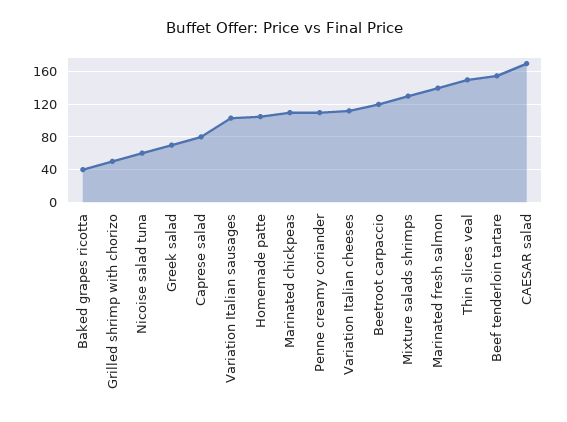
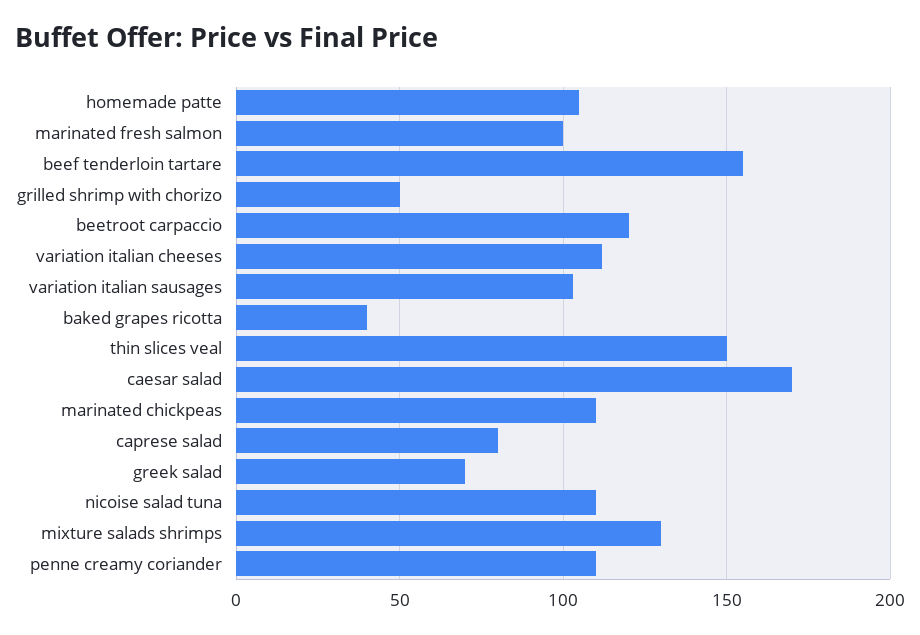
  {
    "Baked grapes ricotta": 40,
    "Grilled shrimp with chorizo": 50,
-   "Nicoise salad tuna": 60,
+   "Nicoise salad tuna": 110,
    "Greek salad": 70,
    "Caprese salad": 80,
    "Variation Italian sausages": 105,
    "Homemade patte": 105,
    "Marinated chickpeas": 110,
    "Penne creamy coriander": 110,
    "Variation Italian cheeses": 110,
    "Beetroot carpaccio": 120,
    "Mixture salads shrimps": 130,
-   "Marinated fresh salmon": 140,
+   "Marinated fresh salmon": 100,
    "Thin slices veal": 150,
    "Beef tenderloin tartare": 155,
    "CAESAR salad": 170
  }

